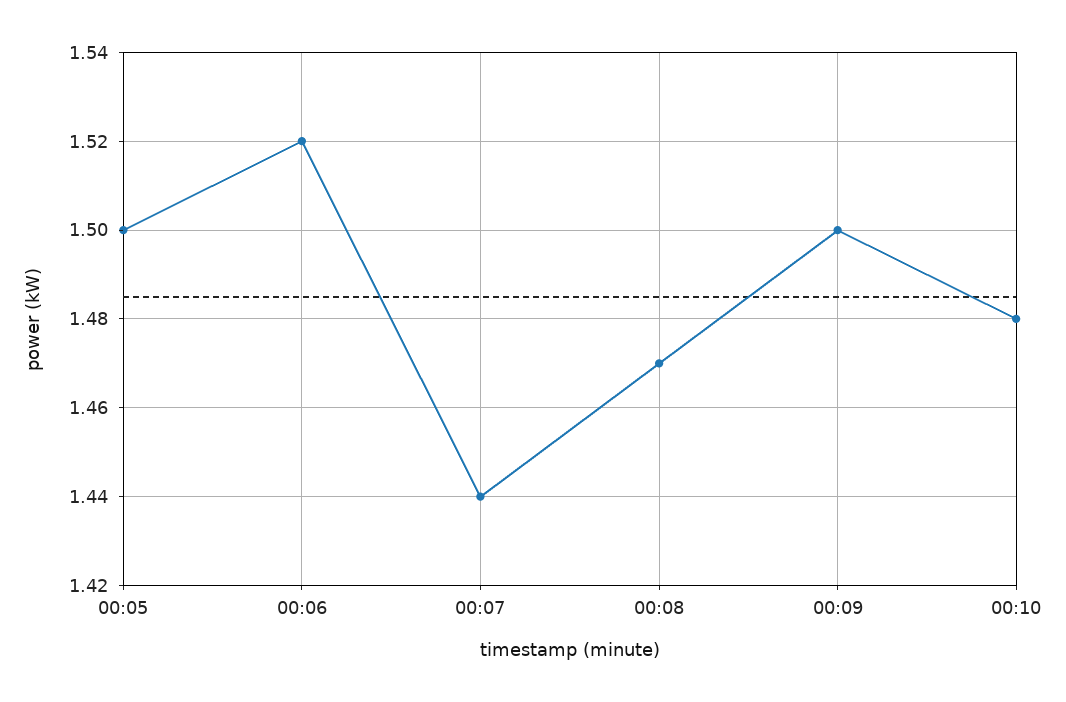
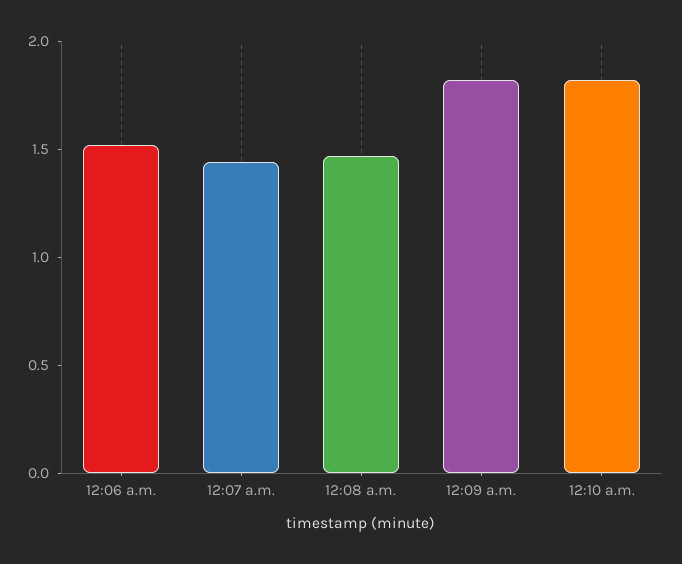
  {
-   "00:05": 1.5,
    "00:06": 1.52,
    "00:07": 1.44,
    "00:08": 1.47,
-   "00:09": 1.5,
+   "00:09": 1.8,
-   "00:10": 1.48
+   "00:10": 1.8
  }

